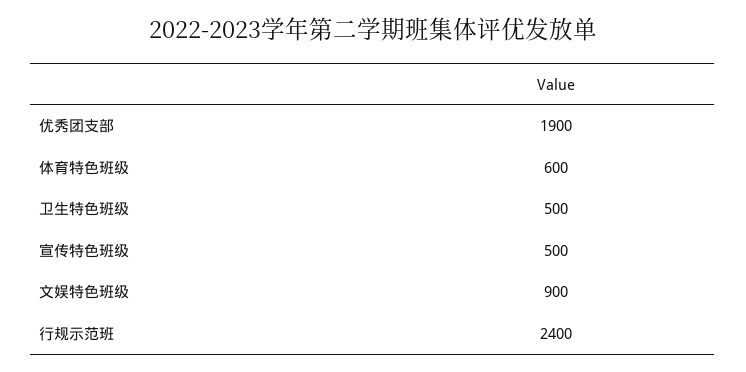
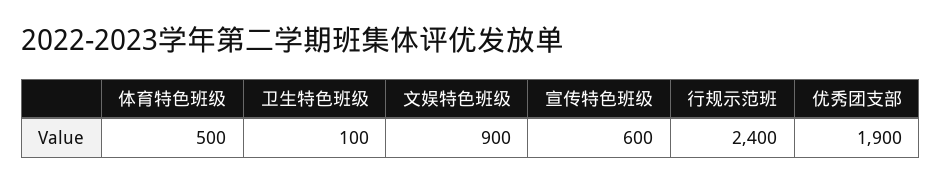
  {
    "优秀团支部": 1900,
-   "体育特色班级": 600,
+   "体育特色班级": 500,
-   "卫生特色班级": 500,
+   "卫生特色班级": 100,
-   "宣传特色班级": 500,
+   "宣传特色班级": 600,
    "文娱特色班级": 900,
    "行规示范班": 2400
  }

